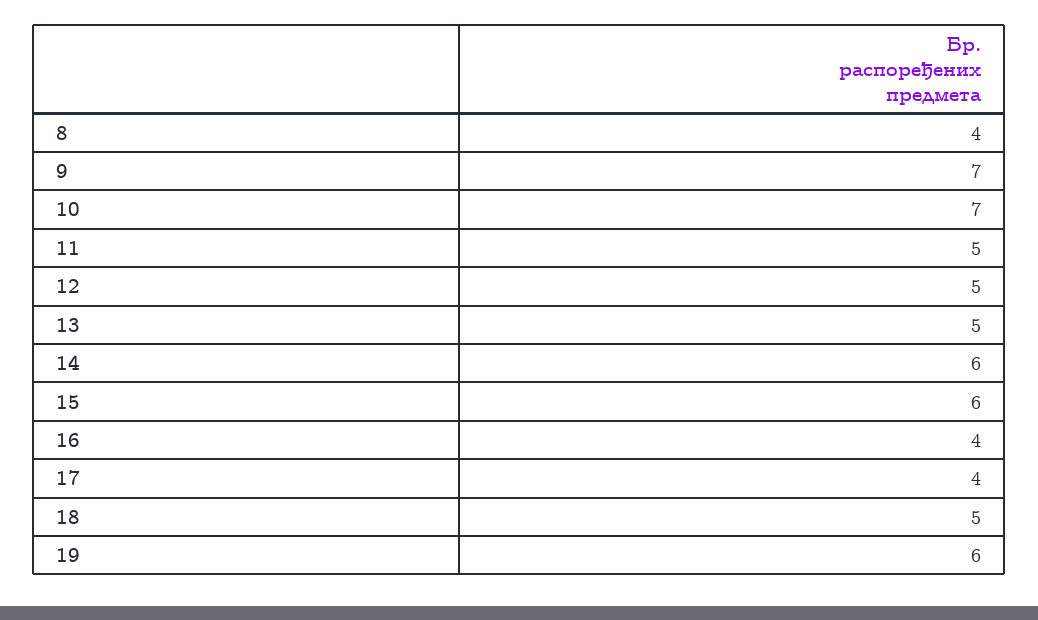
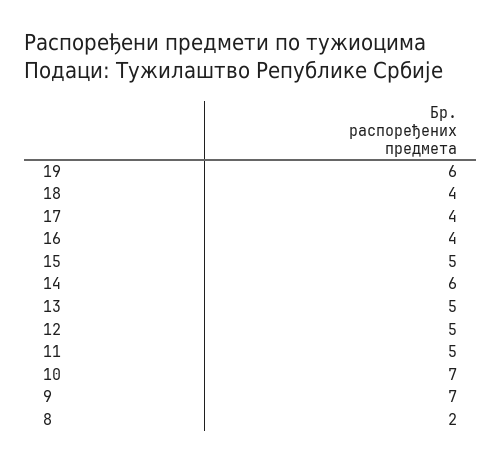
  {
-   "8": 4,
+   "8": 2,
    "9": 7,
    "10": 7,
    "11": 5,
    "12": 5,
    "13": 5,
    "14": 6,
-   "15": 6,
+   "15": 5,
    "16": 4,
    "17": 4,
-   "18": 5,
+   "18": 4,
    "19": 6
  }

